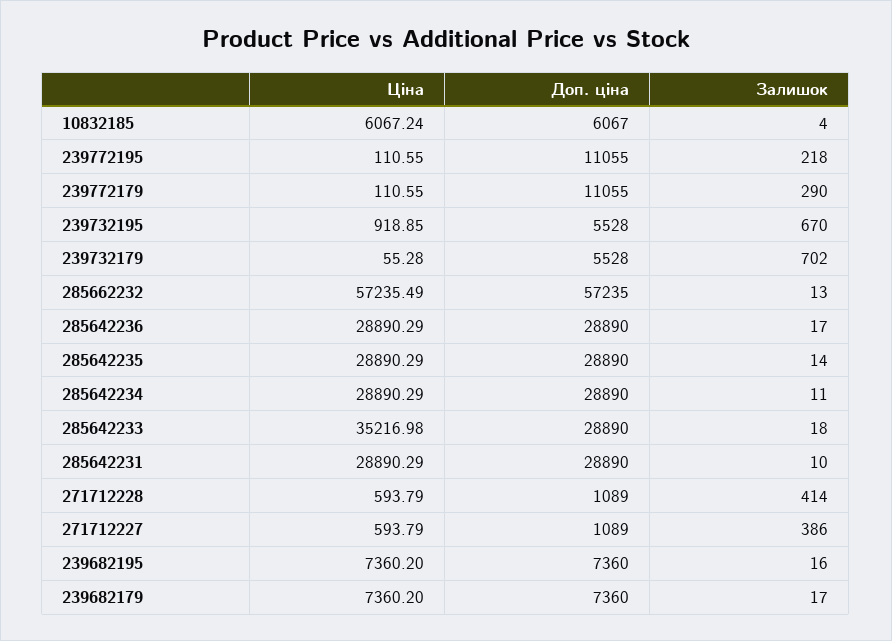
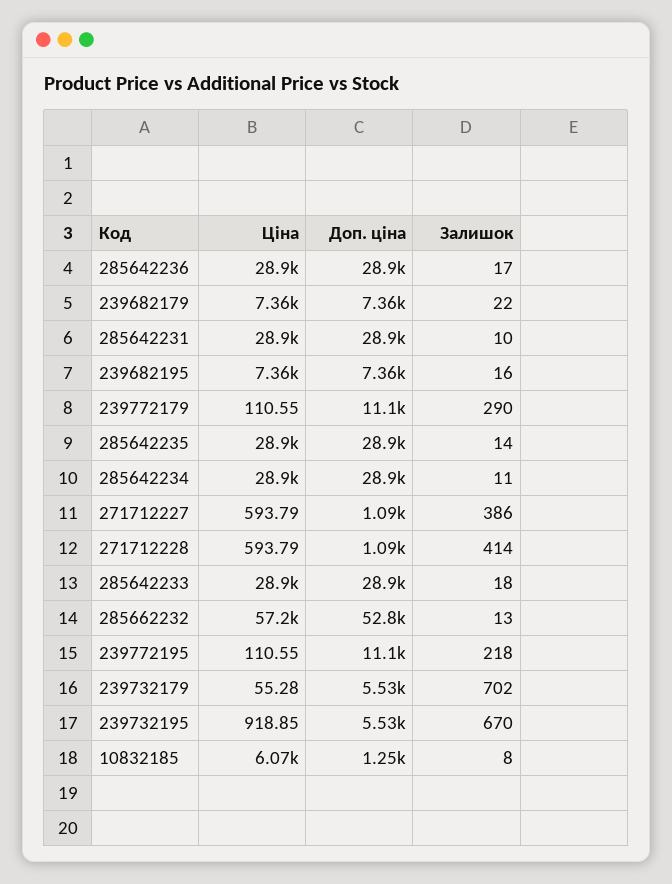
  {
    "Ціна": {
      "10832185": 6067.24,
      "239772195": 110.55,
      "239772179": 110.55,
      "239732195": 918.85,
      "239732179": 55.28,
      "285662232": 57235.49,
      "285642236": 28890.29,
      "285642235": 28890.29,
      "285642234": 28890.29,
-     "285642233": 35216.98,
+     "285642233": 28900,
      "285642231": 28890.29,
      "271712228": 593.79,
      "271712227": 593.79,
      "239682195": 7360.2,
      "239682179": 7360.2
    },
    "Доп. ціна": {
-     "10832185": 6067,
+     "10832185": 1250,
      "239772195": 11055,
      "239772179": 11055,
      "239732195": 5528,
      "239732179": 5528,
-     "285662232": 57235,
+     "285662232": 52800,
      "285642236": 28890,
      "285642235": 28890,
      "285642234": 28890,
      "285642233": 28890,
      "285642231": 28890,
      "271712228": 1089,
      "271712227": 1089,
      "239682195": 7360,
      "239682179": 7360
    },
    "Залишок": {
-     "10832185": 4,
+     "10832185": 8,
      "239772195": 218,
      "239772179": 290,
      "239732195": 670,
      "239732179": 702,
      "285662232": 13,
      "285642236": 17,
      "285642235": 14,
      "285642234": 11,
      "285642233": 18,
      "285642231": 10,
      "271712228": 414,
      "271712227": 386,
      "239682195": 16,
-     "239682179": 17
+     "239682179": 22
    }
  }

